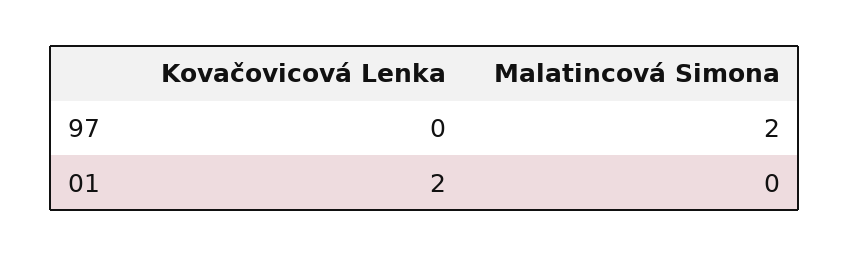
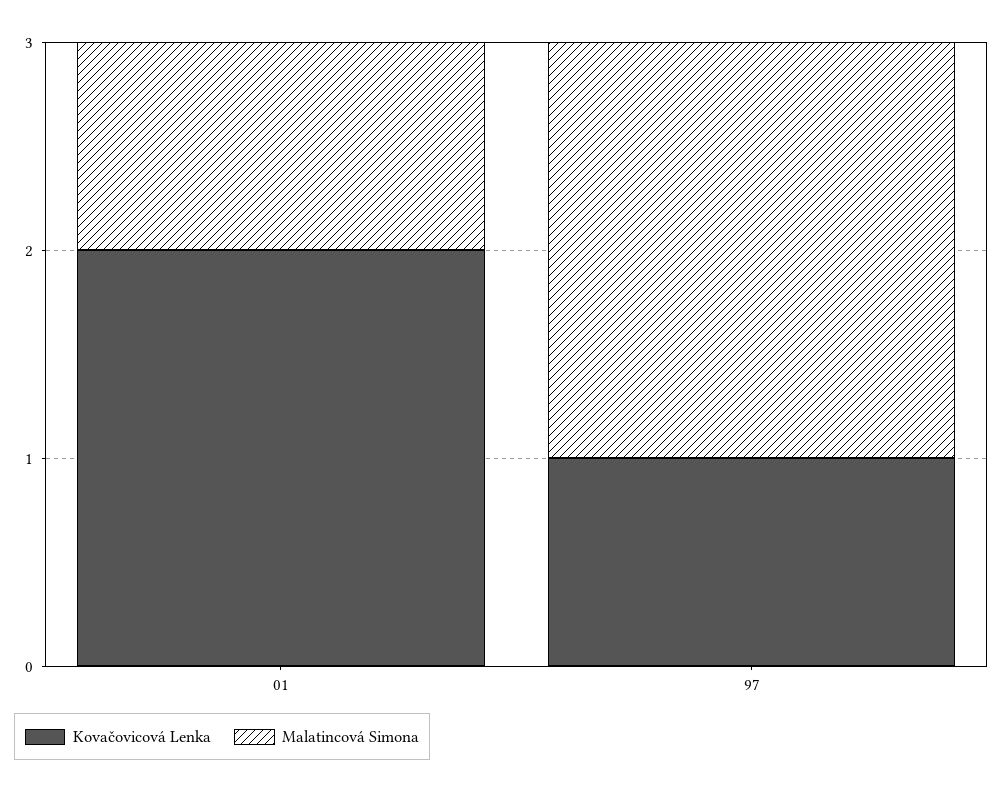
  {
    "Kovačovicová Lenka": {
-     "97": 0,
+     "97": 1,
      "01": 2
    },
    "Malatincová Simona": {
      "97": 2,
-     "01": 0
+     "01": 1
    }
  }

